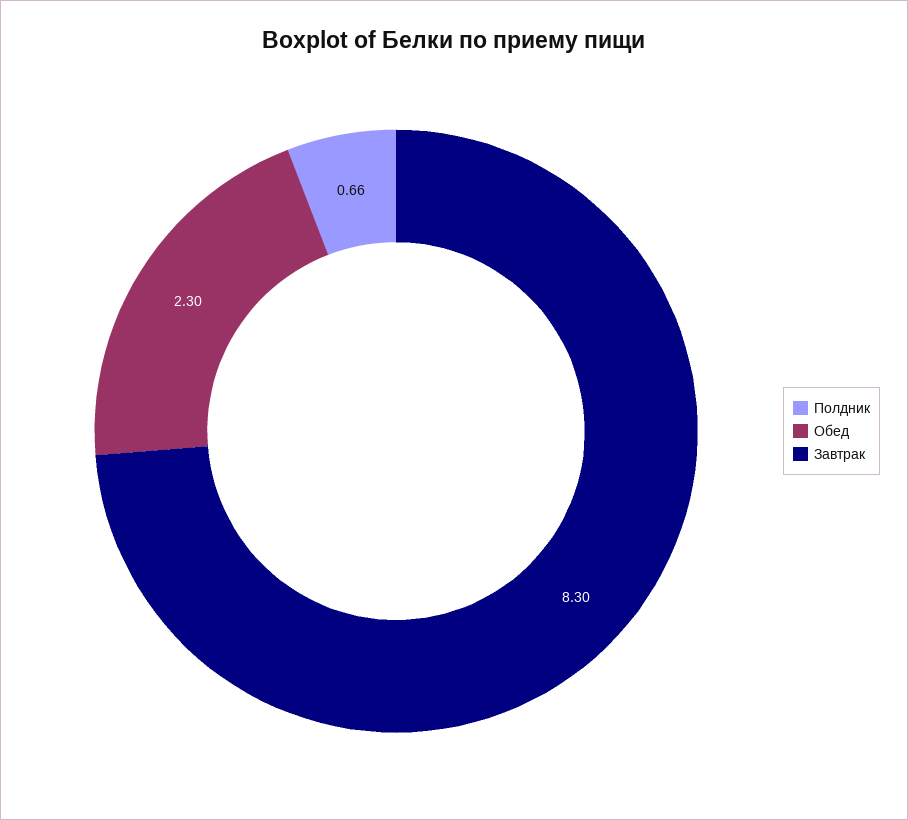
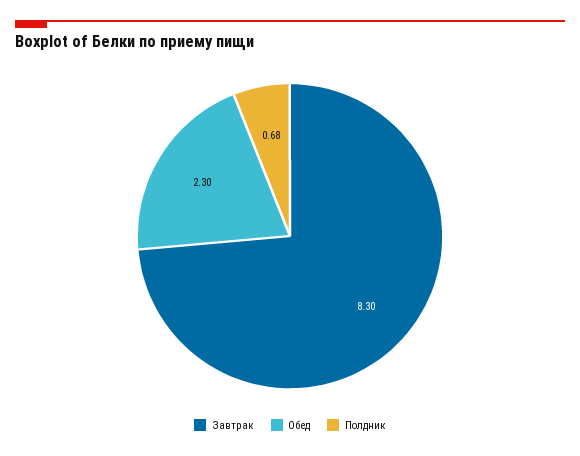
  {
-   "Полдник": 0.66,
+   "Полдник": 0.68,
    "Обед": 2.3,
    "Завтрак": 8.3
  }

